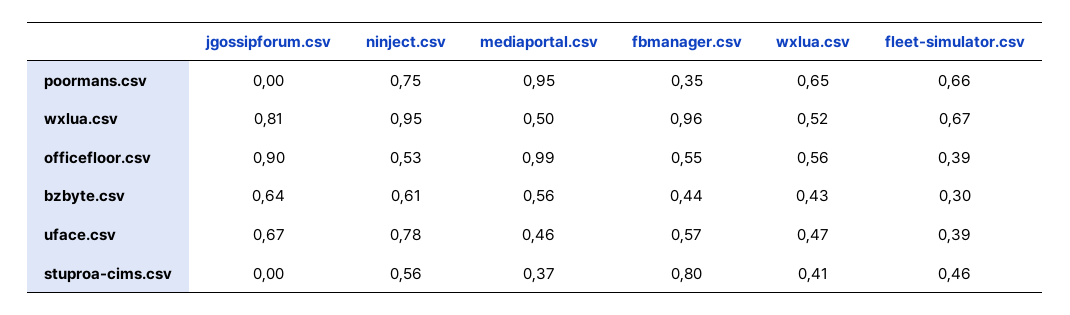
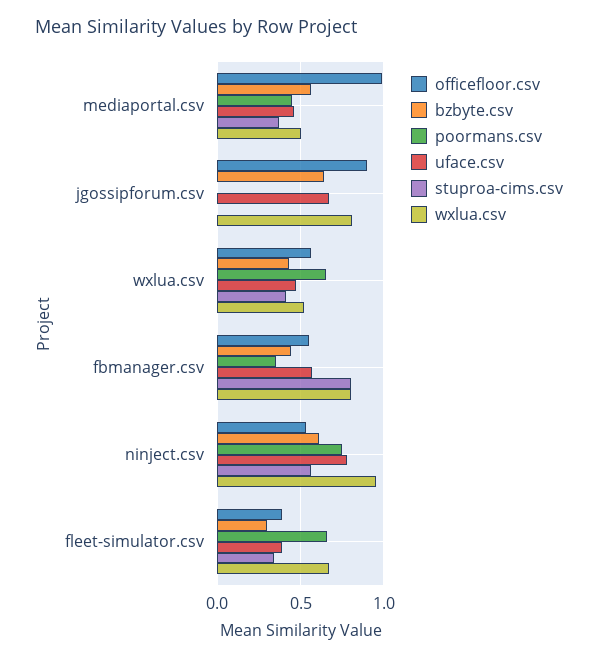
  {
    "poormans.csv": {
      "jgossipforum.csv": 0,
      "ninject.csv": 0.75,
-     "mediaportal.csv": 0.95,
+     "mediaportal.csv": 0.45,
      "fbmanager.csv": 0.35,
      "wxlua.csv": 0.65,
      "fleet-simulator.csv": 0.66
    },
    "wxlua.csv": {
      "jgossipforum.csv": 0.81,
      "ninject.csv": 0.95,
      "mediaportal.csv": 0.5,
-     "fbmanager.csv": 0.96,
+     "fbmanager.csv": 0.8,
      "wxlua.csv": 0.52,
      "fleet-simulator.csv": 0.67
    },
    "officefloor.csv": {
      "jgossipforum.csv": 0.9,
      "ninject.csv": 0.53,
      "mediaportal.csv": 0.99,
      "fbmanager.csv": 0.55,
      "wxlua.csv": 0.56,
      "fleet-simulator.csv": 0.39
    },
    "bzbyte.csv": {
      "jgossipforum.csv": 0.64,
      "ninject.csv": 0.61,
      "mediaportal.csv": 0.56,
      "fbmanager.csv": 0.44,
      "wxlua.csv": 0.43,
      "fleet-simulator.csv": 0.3
    },
    "uface.csv": {
      "jgossipforum.csv": 0.67,
      "ninject.csv": 0.78,
      "mediaportal.csv": 0.46,
      "fbmanager.csv": 0.57,
      "wxlua.csv": 0.47,
      "fleet-simulator.csv": 0.39
    },
    "stuproa-cims.csv": {
      "jgossipforum.csv": 0,
      "ninject.csv": 0.56,
      "mediaportal.csv": 0.37,
      "fbmanager.csv": 0.8,
      "wxlua.csv": 0.41,
-     "fleet-simulator.csv": 0.46
+     "fleet-simulator.csv": 0.35
    }
  }

